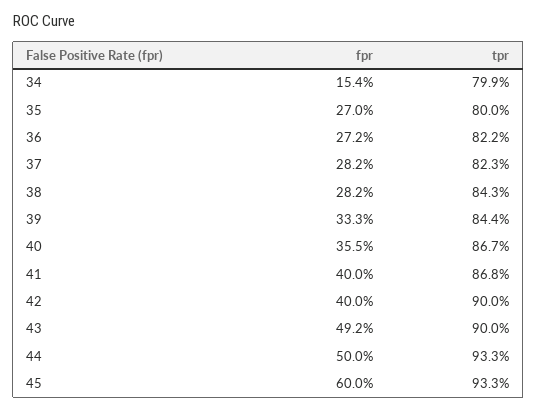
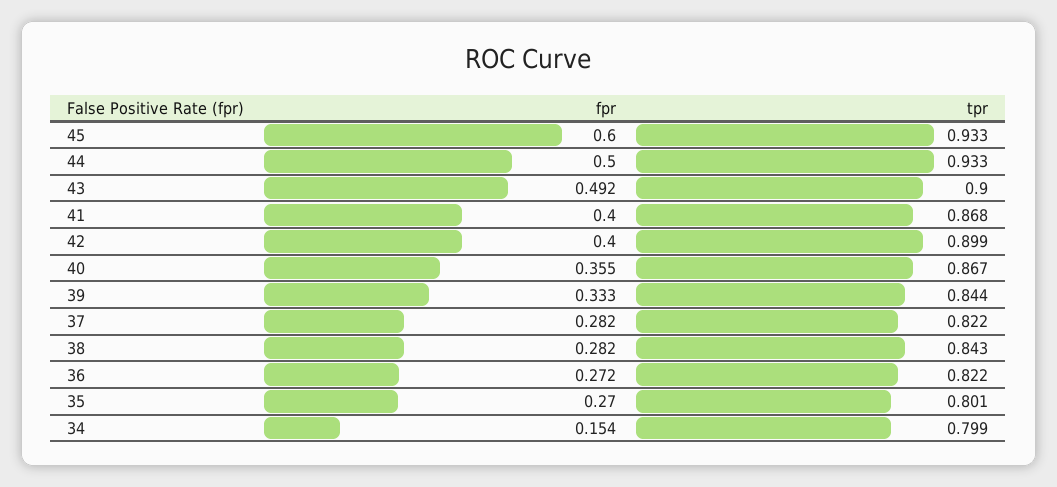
  {
    "fpr": {
      "34": 0.154,
      "35": 0.27,
      "36": 0.272,
      "37": 0.282,
      "38": 0.282,
      "39": 0.333,
      "40": 0.355,
      "41": 0.4,
      "42": 0.4,
      "43": 0.492,
      "44": 0.5,
      "45": 0.6
    },
    "tpr": {
      "34": 0.799,
-     "35": 0.8,
+     "35": 0.801,
      "36": 0.822,
-     "37": 0.823,
+     "37": 0.822,
      "38": 0.843,
      "39": 0.844,
      "40": 0.867,
      "41": 0.868,
-     "42": 0.9,
+     "42": 0.899,
      "43": 0.9,
      "44": 0.933,
      "45": 0.933
    }
  }

